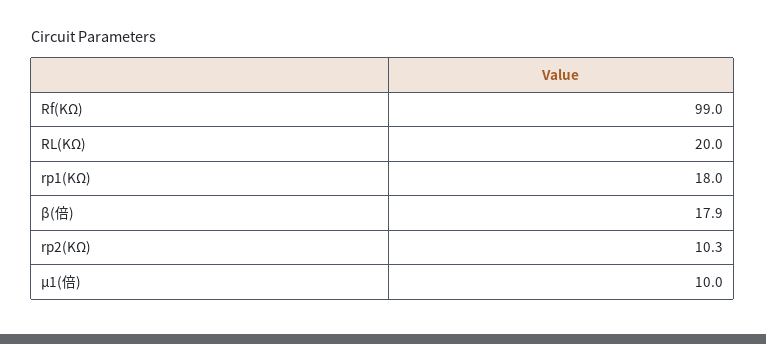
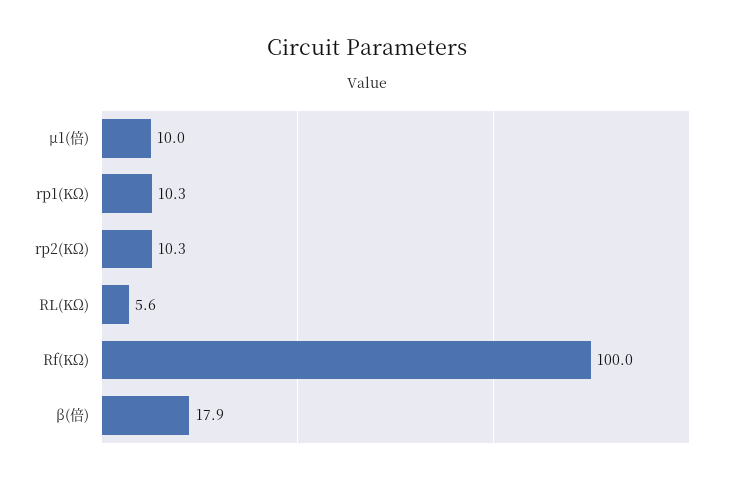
  {
-   "Rf(KΩ)": 99,
+   "Rf(KΩ)": 100,
-   "RL(KΩ)": 20,
+   "RL(KΩ)": 5.6,
-   "rp1(KΩ)": 18,
+   "rp1(KΩ)": 10.3,
    "β(倍)": 17.9,
    "rp2(KΩ)": 10.3,
    "μ1(倍)": 10
  }

